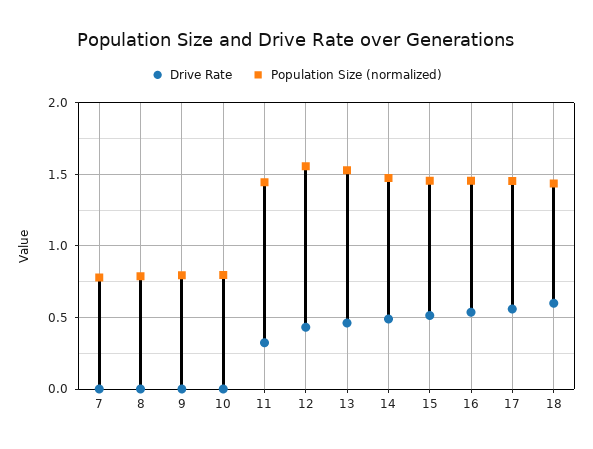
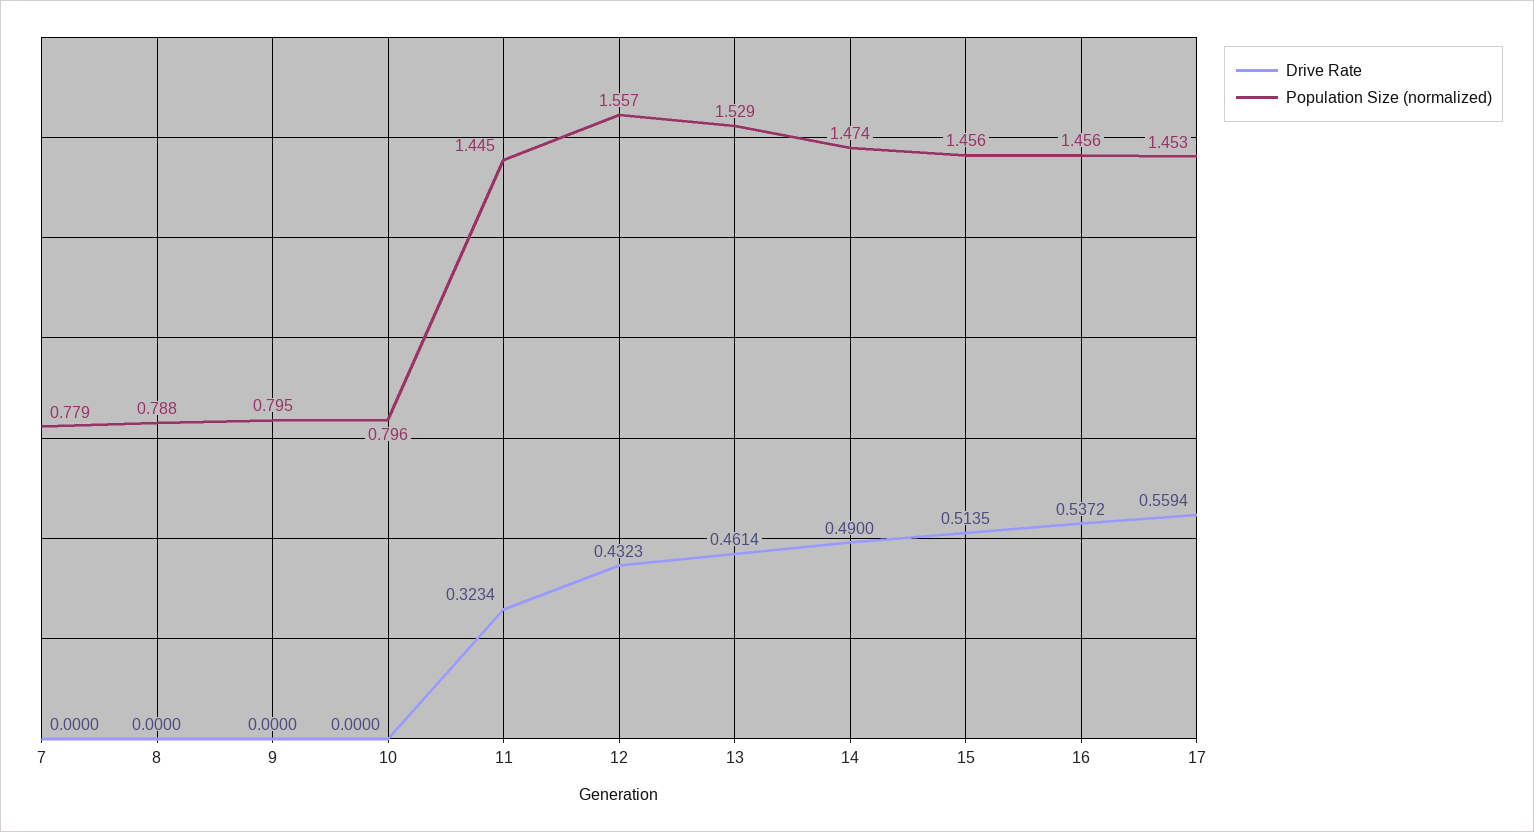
  {
    "Drive Rate": {
      "7": 0,
      "8": 0,
      "9": 0,
      "10": 0,
      "11": 0.3234,
      "12": 0.4323,
      "13": 0.4614,
      "14": 0.49,
      "15": 0.5135,
      "16": 0.5372,
-     "17": 0.5594,
+     "17": 0.5594
-     "18": 0.6
    },
    "Population Size (normalized)": {
      "7": 0.779,
      "8": 0.788,
      "9": 0.795,
      "10": 0.796,
      "11": 1.445,
      "12": 1.557,
      "13": 1.529,
      "14": 1.474,
      "15": 1.456,
      "16": 1.456,
-     "17": 1.453,
+     "17": 1.453
-     "18": 1.45
    }
  }

